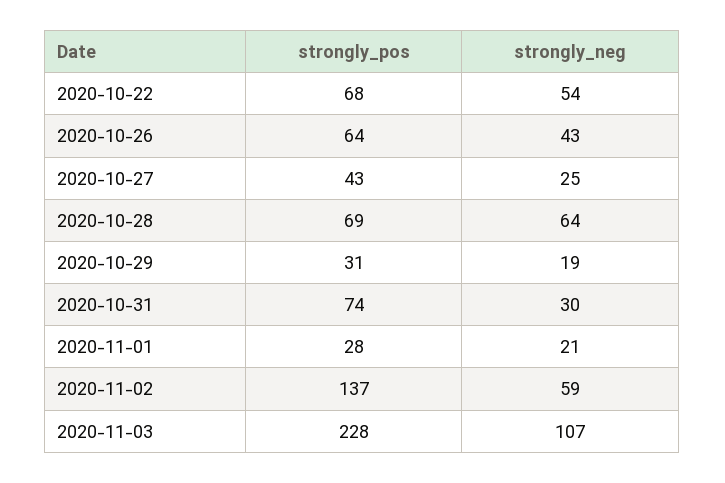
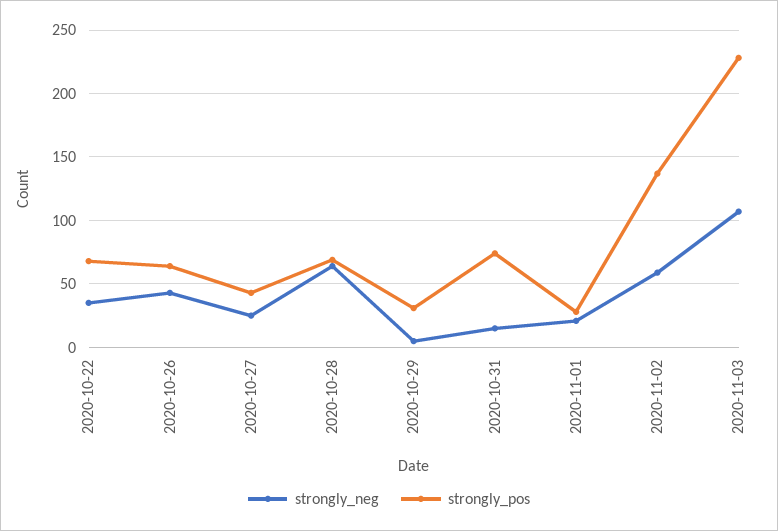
  {
    "strongly_pos": {
      "2020-10-22": 68,
      "2020-10-26": 64,
      "2020-10-27": 43,
      "2020-10-28": 69,
      "2020-10-29": 31,
      "2020-10-31": 74,
      "2020-11-01": 28,
      "2020-11-02": 137,
      "2020-11-03": 228
    },
    "strongly_neg": {
-     "2020-10-22": 54,
+     "2020-10-22": 35,
      "2020-10-26": 43,
      "2020-10-27": 25,
      "2020-10-28": 64,
-     "2020-10-29": 19,
+     "2020-10-29": 5,
-     "2020-10-31": 30,
+     "2020-10-31": 15,
      "2020-11-01": 21,
      "2020-11-02": 59,
      "2020-11-03": 107
    }
  }

